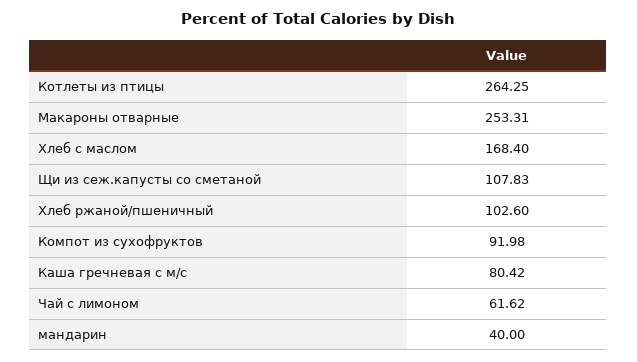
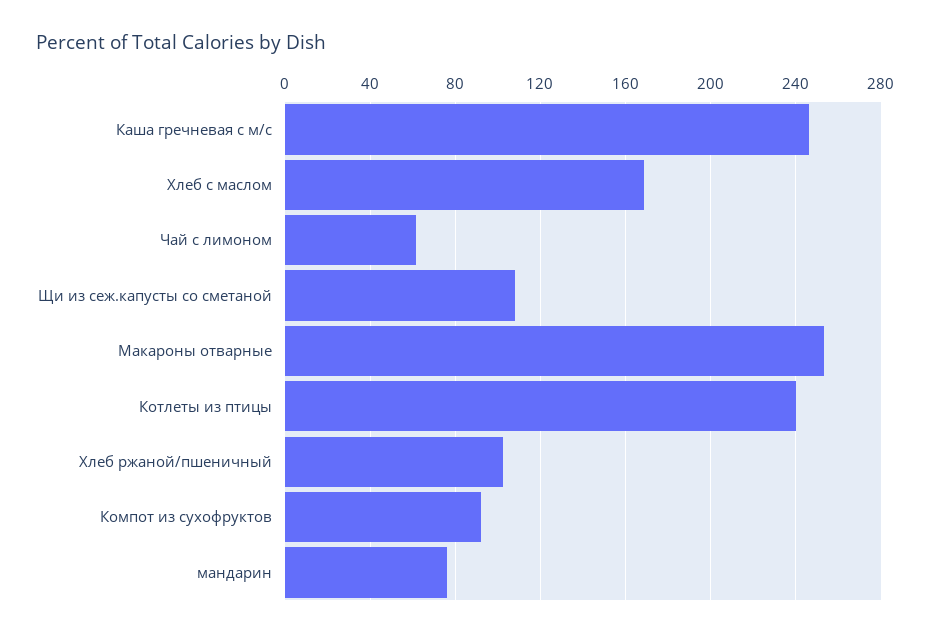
  {
-   "Котлеты из птицы": 264.25,
+   "Котлеты из птицы": 240,
    "Макароны отварные": 253.31,
    "Хлеб с маслом": 168.4,
    "Щи из сеж.капусты со сметаной": 107.83,
    "Хлеб ржаной/пшеничный": 102.6,
    "Компот из сухофруктов": 91.98,
-   "Каша гречневая с м/с": 80.42,
+   "Каша гречневая с м/с": 245,
    "Чай с лимоном": 61.62,
-   "мандарин": 40
+   "мандарин": 75
  }

